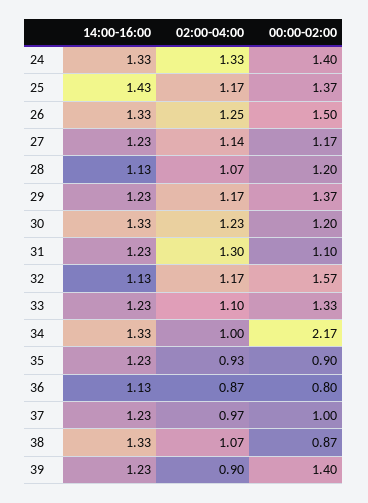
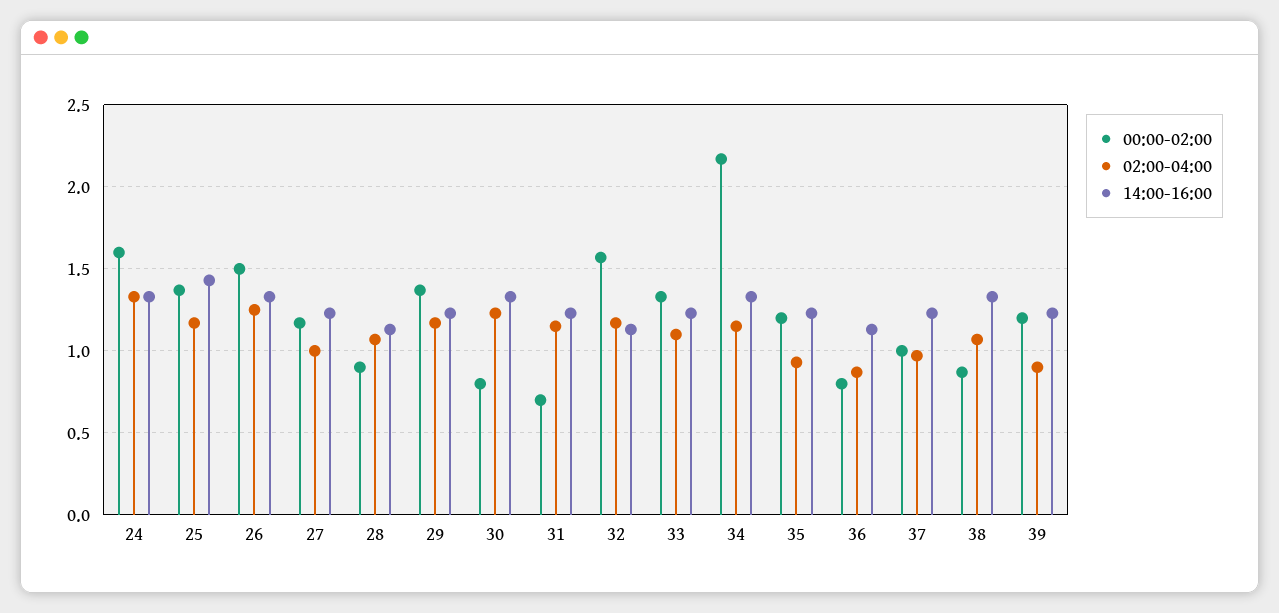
  {
    "14:00-16:00": {
      "24": 1.33,
      "25": 1.43,
      "26": 1.33,
      "27": 1.23,
      "28": 1.13,
      "29": 1.23,
      "30": 1.33,
      "31": 1.23,
      "32": 1.13,
      "33": 1.23,
      "34": 1.33,
      "35": 1.23,
      "36": 1.13,
      "37": 1.23,
      "38": 1.33,
      "39": 1.23
    },
    "02:00-04:00": {
      "24": 1.33,
      "25": 1.17,
      "26": 1.25,
-     "27": 1.14,
+     "27": 1,
      "28": 1.07,
      "29": 1.17,
      "30": 1.23,
-     "31": 1.3,
+     "31": 1.15,
      "32": 1.17,
      "33": 1.1,
-     "34": 1,
+     "34": 1.15,
      "35": 0.93,
      "36": 0.87,
      "37": 0.97,
      "38": 1.07,
      "39": 0.9
    },
    "00:00-02:00": {
-     "24": 1.4,
+     "24": 1.6,
      "25": 1.37,
      "26": 1.5,
      "27": 1.17,
-     "28": 1.2,
+     "28": 0.9,
      "29": 1.37,
-     "30": 1.2,
+     "30": 0.8,
-     "31": 1.1,
+     "31": 0.7,
      "32": 1.57,
      "33": 1.33,
      "34": 2.17,
-     "35": 0.9,
+     "35": 1.2,
      "36": 0.8,
      "37": 1,
      "38": 0.87,
-     "39": 1.4
+     "39": 1.2
    }
  }

